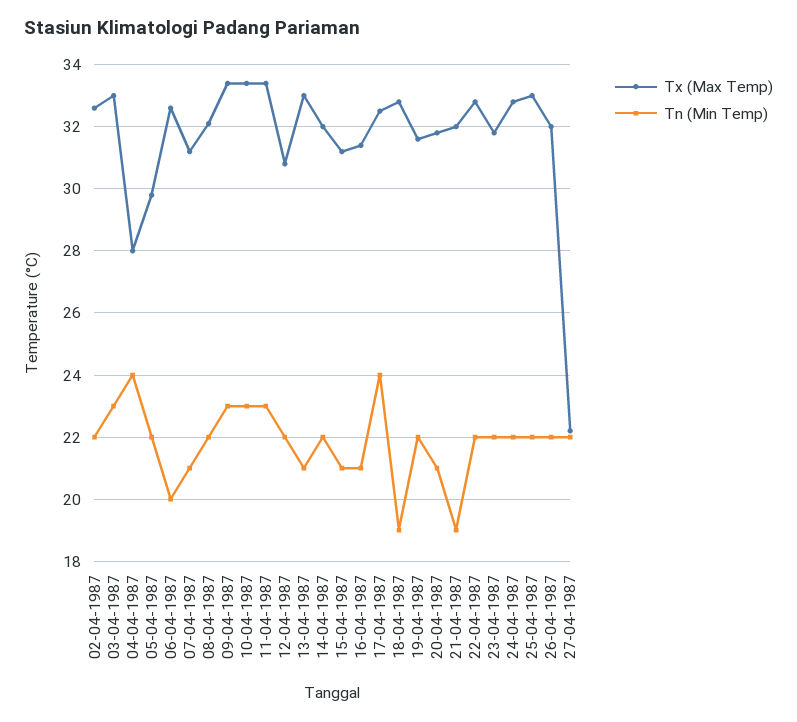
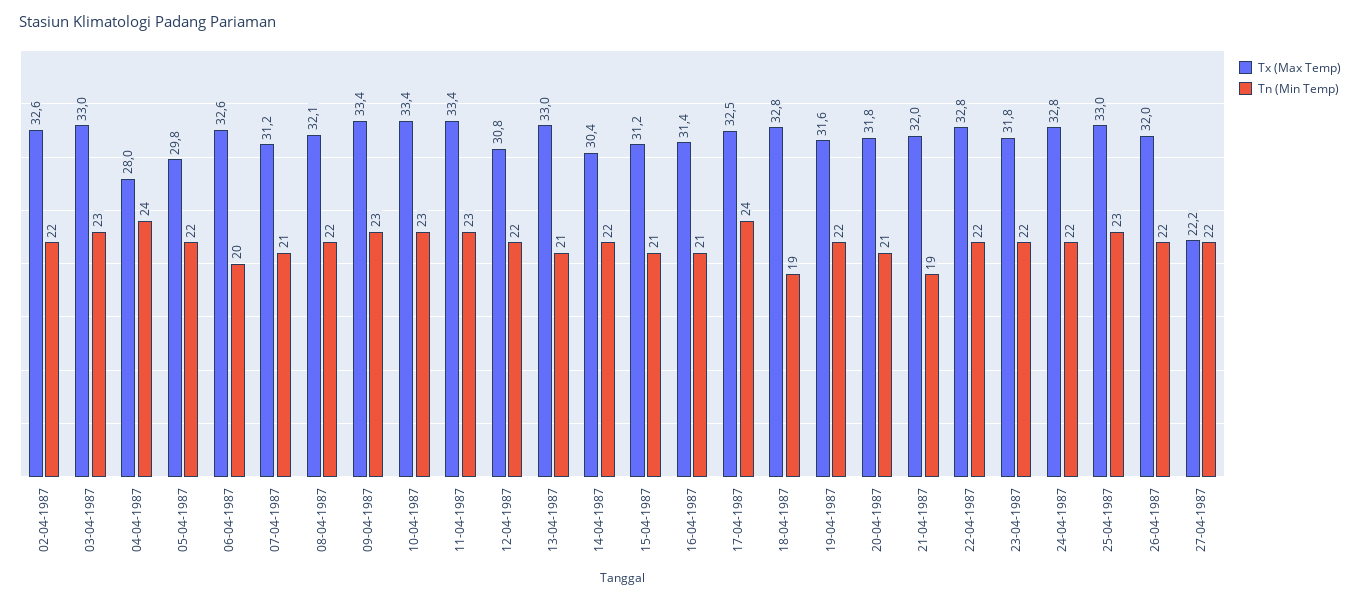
  {
    "Tx (Max Temp)": {
      "02-04-1987": 32.6,
      "03-04-1987": 33,
      "04-04-1987": 28,
      "05-04-1987": 29.8,
      "06-04-1987": 32.6,
      "07-04-1987": 31.2,
      "08-04-1987": 32.1,
      "09-04-1987": 33.4,
      "10-04-1987": 33.4,
      "11-04-1987": 33.4,
      "12-04-1987": 30.8,
      "13-04-1987": 33,
-     "14-04-1987": 32,
+     "14-04-1987": 30.4,
      "15-04-1987": 31.2,
      "16-04-1987": 31.4,
      "17-04-1987": 32.5,
      "18-04-1987": 32.8,
      "19-04-1987": 31.6,
      "20-04-1987": 31.8,
      "21-04-1987": 32,
      "22-04-1987": 32.8,
      "23-04-1987": 31.8,
      "24-04-1987": 32.8,
      "25-04-1987": 33,
      "26-04-1987": 32,
      "27-04-1987": 22.2
    },
    "Tn (Min Temp)": {
      "02-04-1987": 22,
      "03-04-1987": 23,
      "04-04-1987": 24,
      "05-04-1987": 22,
      "06-04-1987": 20,
      "07-04-1987": 21,
      "08-04-1987": 22,
      "09-04-1987": 23,
      "10-04-1987": 23,
      "11-04-1987": 23,
      "12-04-1987": 22,
      "13-04-1987": 21,
      "14-04-1987": 22,
      "15-04-1987": 21,
      "16-04-1987": 21,
      "17-04-1987": 24,
      "18-04-1987": 19,
      "19-04-1987": 22,
      "20-04-1987": 21,
      "21-04-1987": 19,
      "22-04-1987": 22,
      "23-04-1987": 22,
      "24-04-1987": 22,
-     "25-04-1987": 22,
+     "25-04-1987": 23,
      "26-04-1987": 22,
      "27-04-1987": 22
    }
  }

